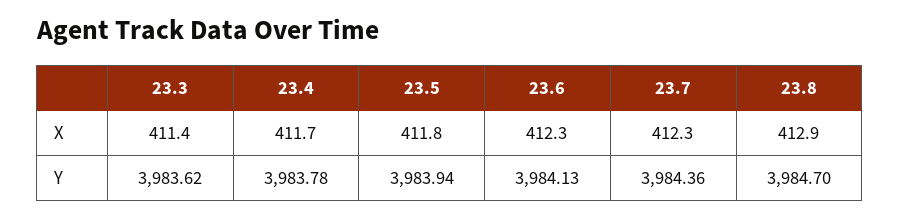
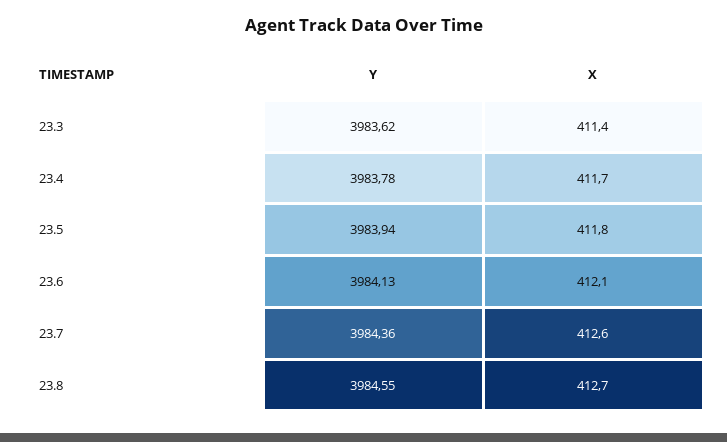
  {
    "23.3": {
      "X": 411.4,
      "Y": 3983.62
    },
    "23.4": {
      "X": 411.7,
      "Y": 3983.78
    },
    "23.5": {
      "X": 411.8,
      "Y": 3983.94
    },
    "23.6": {
-     "X": 412.3,
+     "X": 412.1,
      "Y": 3984.13
    },
    "23.7": {
-     "X": 412.3,
+     "X": 412.6,
      "Y": 3984.36
    },
    "23.8": {
-     "X": 412.9,
+     "X": 412.7,
-     "Y": 3984.7
+     "Y": 3984.55
    }
  }

